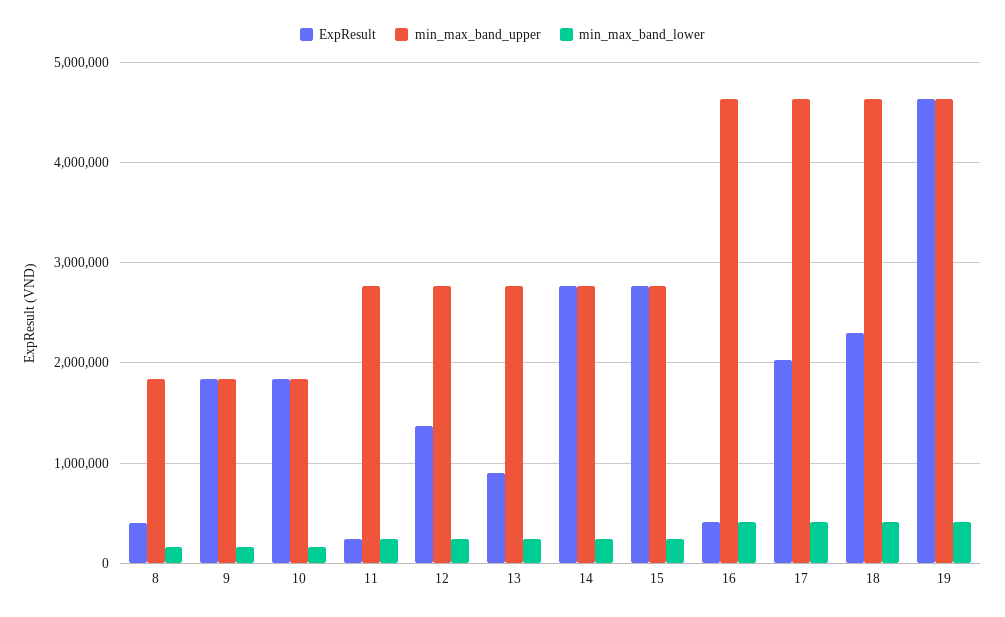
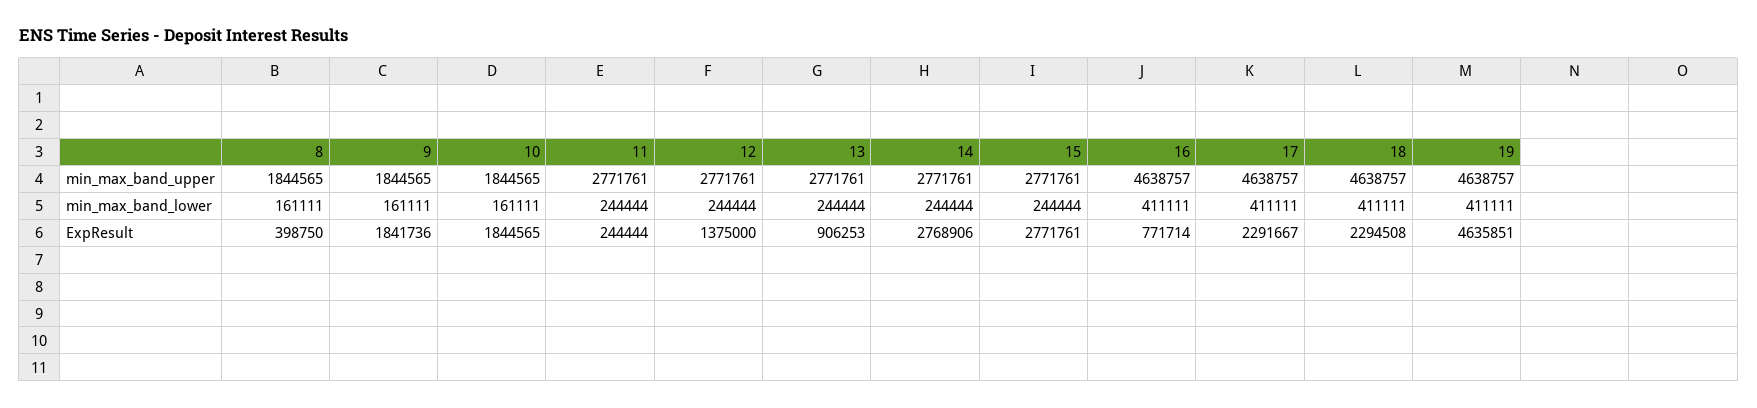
  {
    "ExpResult": {
      "8": 398750,
      "9": 1841736,
      "10": 1844565,
      "11": 244444,
      "12": 1375000,
      "13": 906253,
      "14": 2768906,
      "15": 2771761,
-     "16": 400000,
+     "16": 771714,
-     "17": 2000000,
+     "17": 2291667,
      "18": 2294508,
      "19": 4635851
    },
    "min_max_band_upper": {
      "8": 1844565,
      "9": 1844565,
      "10": 1844565,
      "11": 2771761,
      "12": 2771761,
      "13": 2771761,
      "14": 2771761,
      "15": 2771761,
      "16": 4638757,
      "17": 4638757,
      "18": 4638757,
      "19": 4638757
    },
    "min_max_band_lower": {
      "8": 161111,
      "9": 161111,
      "10": 161111,
      "11": 244444,
      "12": 244444,
      "13": 244444,
      "14": 244444,
      "15": 244444,
      "16": 411111,
      "17": 411111,
      "18": 411111,
      "19": 411111
    }
  }

